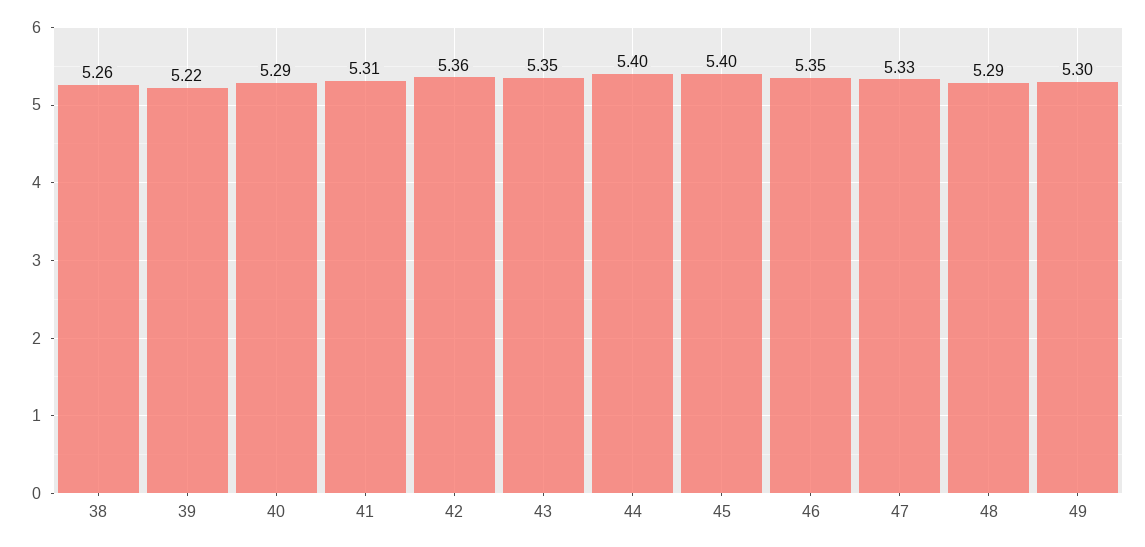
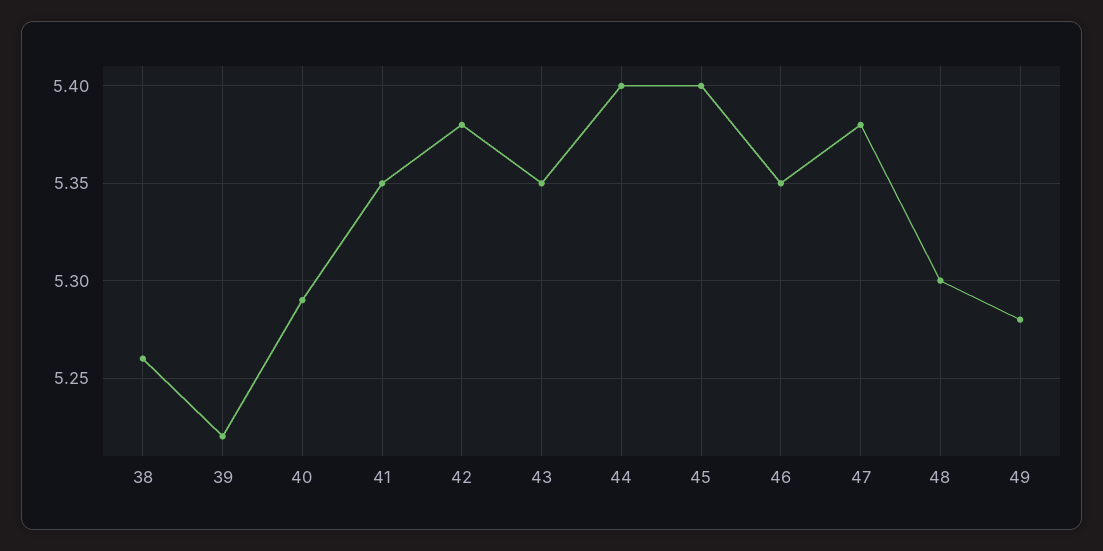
  {
    "38": 5.26,
    "39": 5.22,
    "40": 5.29,
-   "41": 5.31,
+   "41": 5.35,
-   "42": 5.36,
+   "42": 5.38,
    "43": 5.35,
    "44": 5.4,
    "45": 5.4,
    "46": 5.35,
-   "47": 5.33,
+   "47": 5.38,
-   "48": 5.29,
+   "48": 5.3,
-   "49": 5.3
+   "49": 5.28
  }

